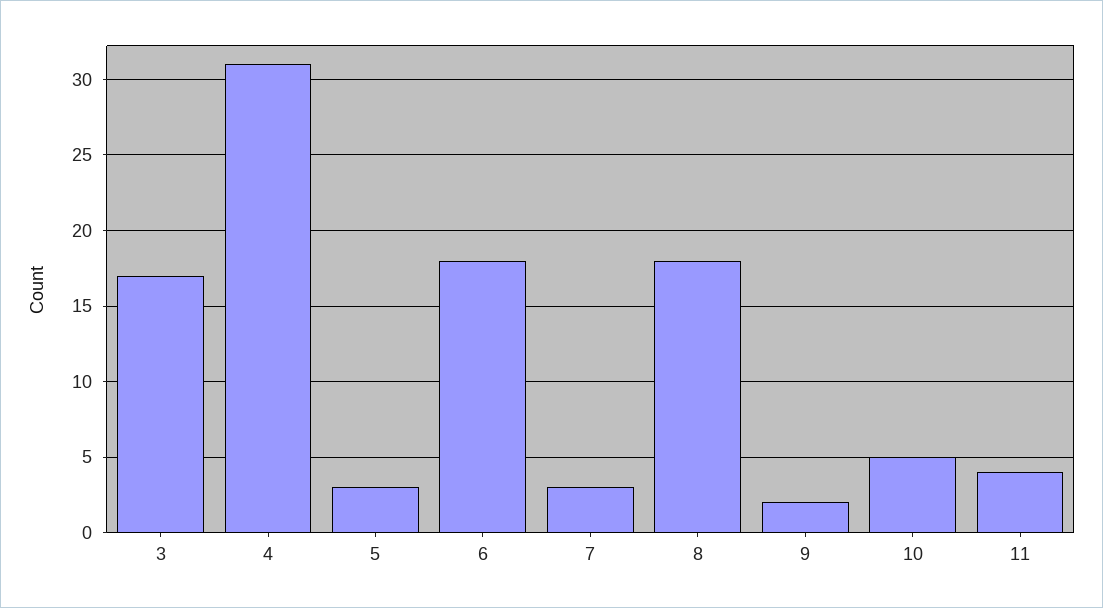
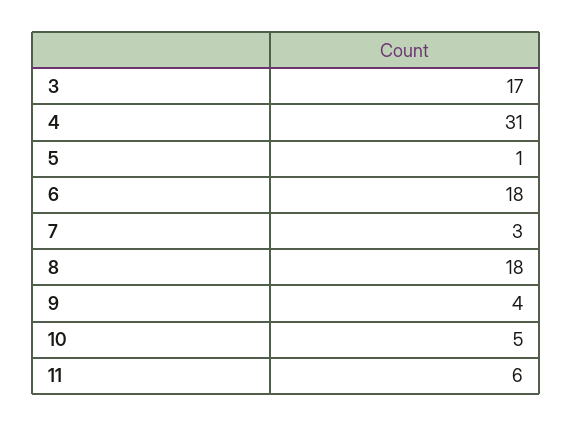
  {
    "3": 17,
    "4": 31,
-   "5": 3,
+   "5": 1,
    "6": 18,
    "7": 3,
    "8": 18,
-   "9": 2,
+   "9": 4,
    "10": 5,
-   "11": 4
+   "11": 6
  }

